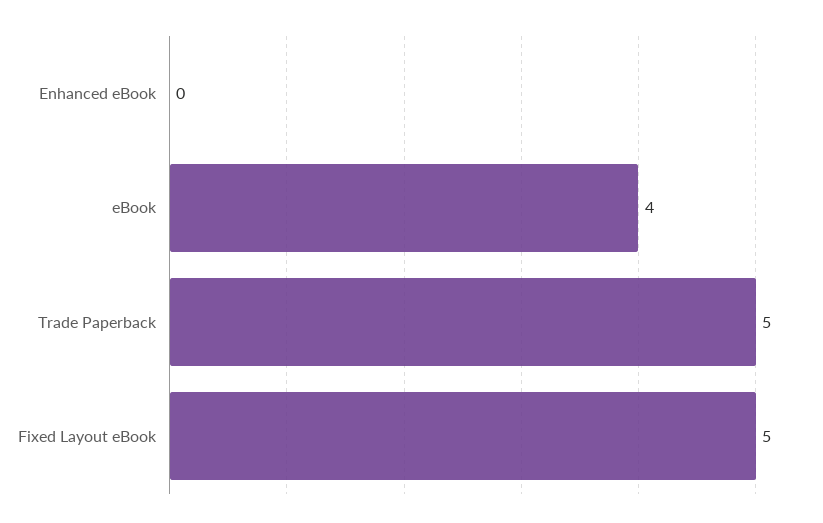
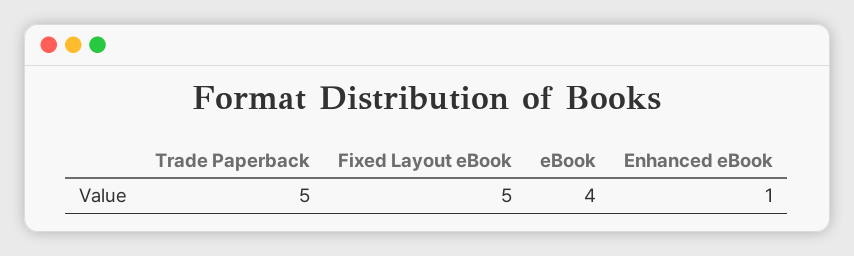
  {
-   "Enhanced eBook": 0,
+   "Enhanced eBook": 1,
    "eBook": 4,
    "Trade Paperback": 5,
    "Fixed Layout eBook": 5
  }

